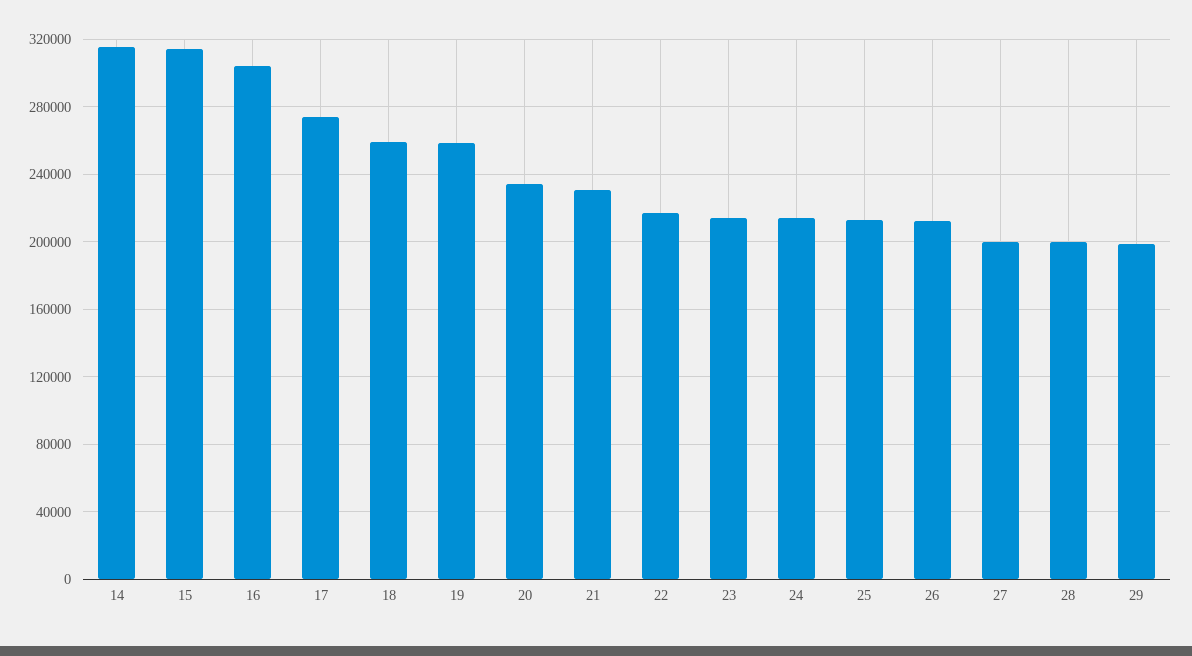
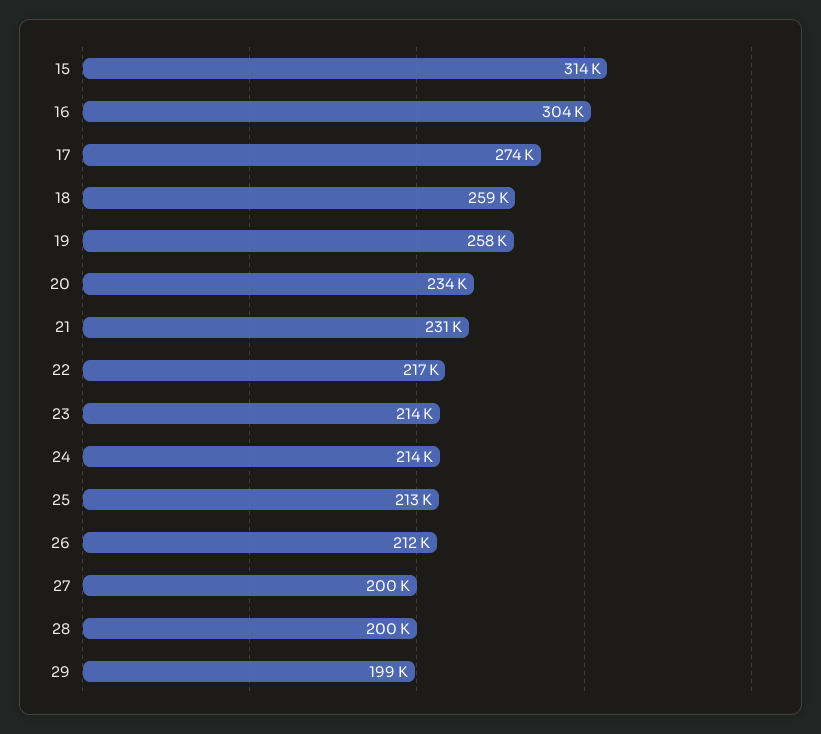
  {
-   "14": 315000,
    "15": 314000,
    "16": 304000,
    "17": 274000,
    "18": 259000,
    "19": 258000,
    "20": 234000,
    "21": 231000,
    "22": 217000,
    "23": 214000,
    "24": 214000,
    "25": 213000,
    "26": 212000,
    "27": 200000,
    "28": 200000,
    "29": 199000
  }

